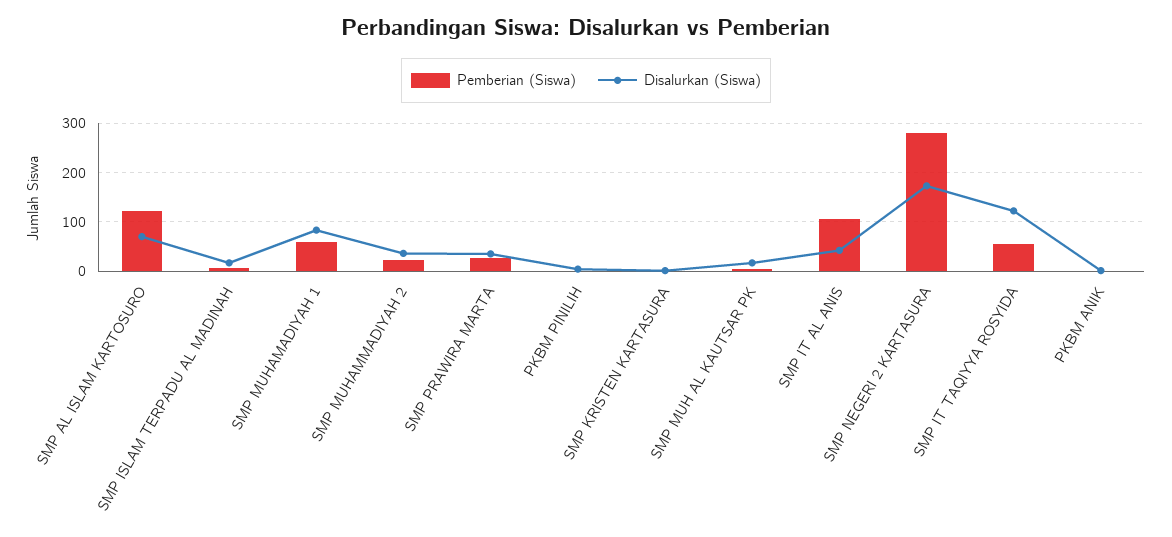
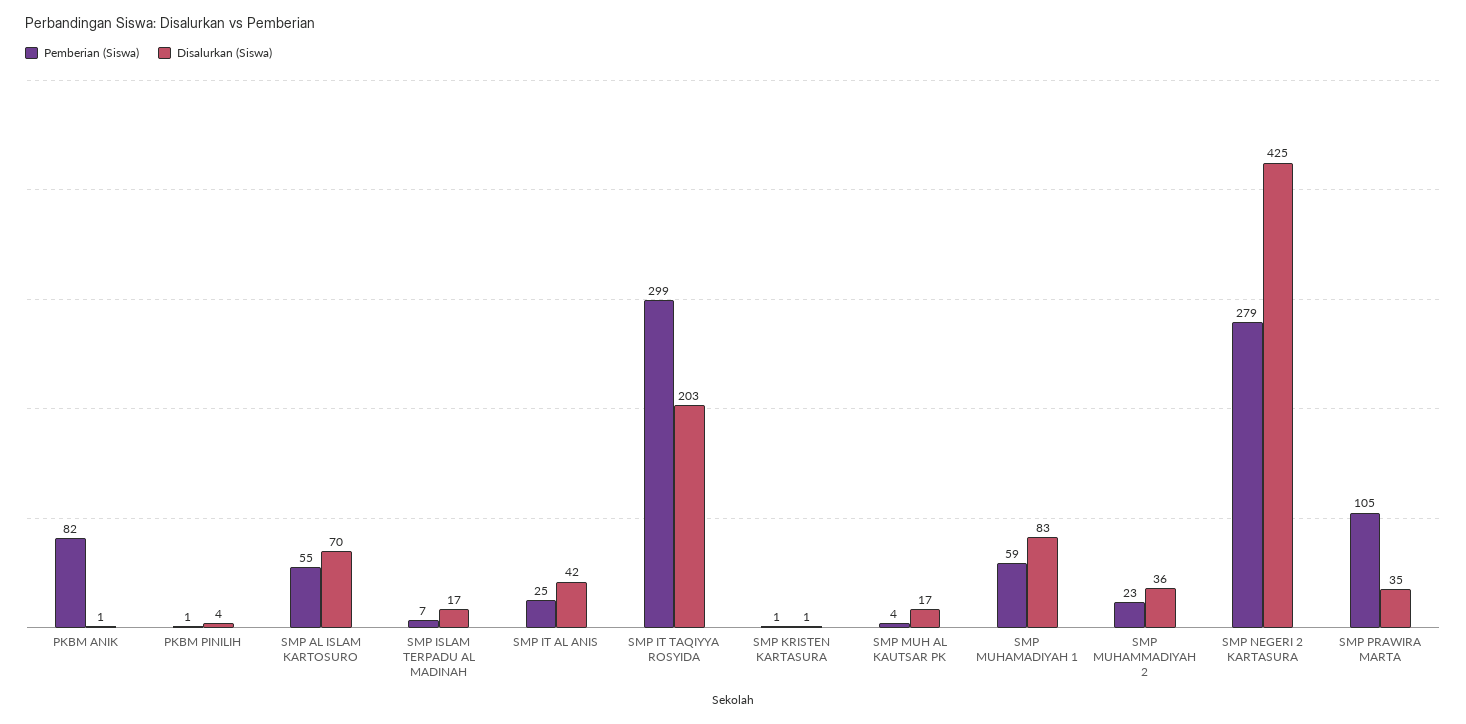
  {
    "Pemberian (Siswa)": {
-     "SMP AL ISLAM KARTOSURO": 120,
+     "SMP AL ISLAM KARTOSURO": 55,
      "SMP ISLAM TERPADU AL MADINAH": 7,
      "SMP MUHAMADIYAH 1": 59,
      "SMP MUHAMMADIYAH 2": 23,
-     "SMP PRAWIRA MARTA": 20,
+     "SMP PRAWIRA MARTA": 105,
      "PKBM PINILIH": 1,
      "SMP KRISTEN KARTASURA": 1,
      "SMP MUH AL KAUTSAR PK": 4,
-     "SMP IT AL ANIS": 100,
+     "SMP IT AL ANIS": 25,
      "SMP NEGERI 2 KARTASURA": 279,
-     "SMP IT TAQIYYA ROSYIDA": 60,
+     "SMP IT TAQIYYA ROSYIDA": 299,
-     "PKBM ANIK": 0
+     "PKBM ANIK": 82
    },
    "Disalurkan (Siswa)": {
      "SMP AL ISLAM KARTOSURO": 70,
      "SMP ISLAM TERPADU AL MADINAH": 17,
      "SMP MUHAMADIYAH 1": 83,
      "SMP MUHAMMADIYAH 2": 36,
      "SMP PRAWIRA MARTA": 35,
      "PKBM PINILIH": 4,
      "SMP KRISTEN KARTASURA": 1,
      "SMP MUH AL KAUTSAR PK": 17,
      "SMP IT AL ANIS": 42,
-     "SMP NEGERI 2 KARTASURA": 180,
+     "SMP NEGERI 2 KARTASURA": 425,
-     "SMP IT TAQIYYA ROSYIDA": 120,
+     "SMP IT TAQIYYA ROSYIDA": 203,
      "PKBM ANIK": 1
    }
  }

